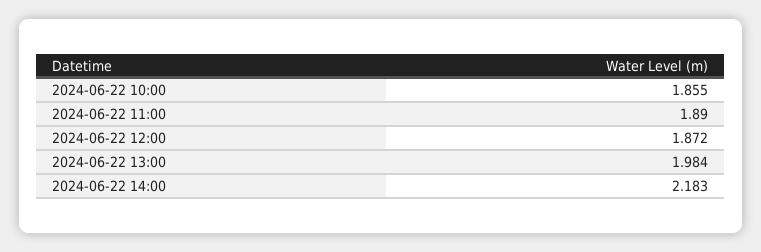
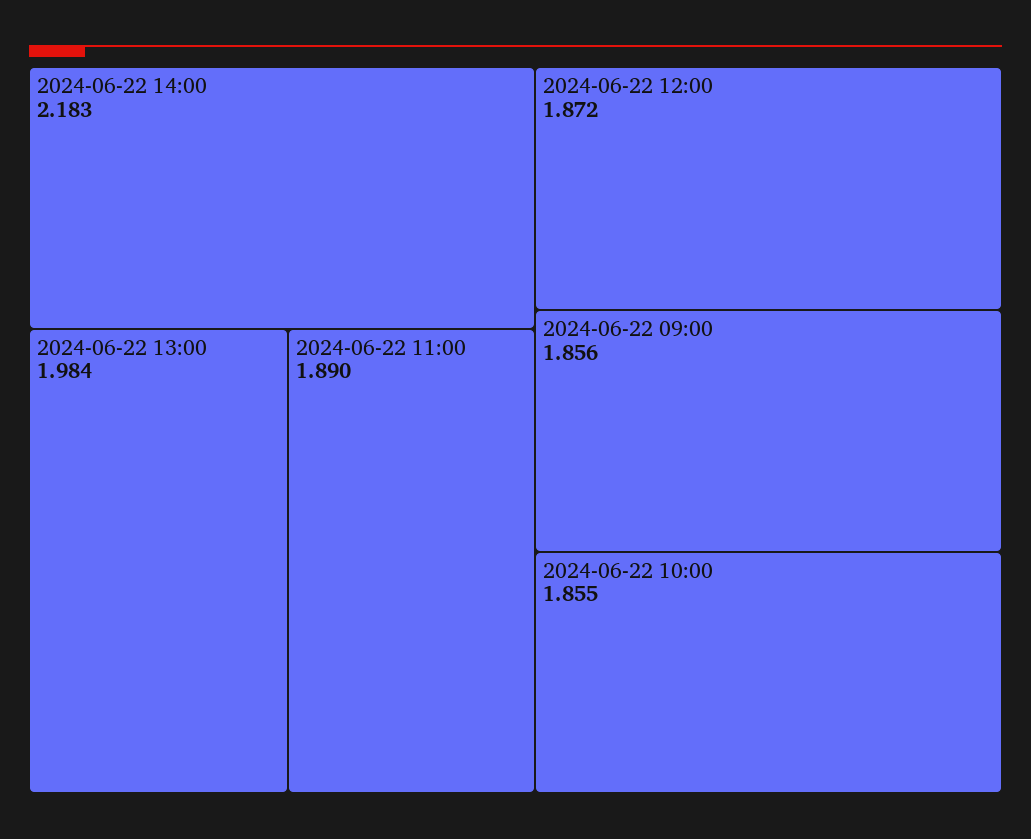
  {
    "2024-06-22 10:00": 1.855,
    "2024-06-22 11:00": 1.89,
    "2024-06-22 12:00": 1.872,
    "2024-06-22 13:00": 1.984,
-   "2024-06-22 14:00": 2.183
+   "2024-06-22 14:00": 2.183,
+   "2024-06-22 09:00": 1.856
  }

